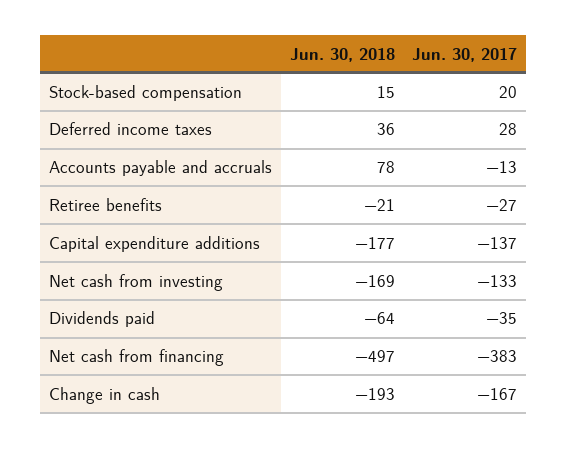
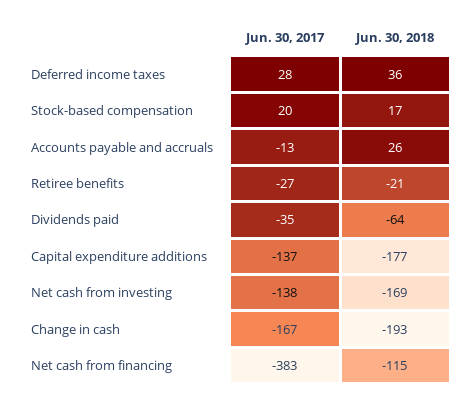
  {
    "Jun. 30, 2018": {
-     "Stock-based compensation": 15,
+     "Stock-based compensation": 17,
      "Deferred income taxes": 36,
-     "Accounts payable and accruals": 78,
+     "Accounts payable and accruals": 26,
      "Retiree benefits": -21,
      "Capital expenditure additions": -177,
      "Net cash from investing": -169,
      "Dividends paid": -64,
-     "Net cash from financing": -497,
+     "Net cash from financing": -115,
      "Change in cash": -193
    },
    "Jun. 30, 2017": {
      "Stock-based compensation": 20,
      "Deferred income taxes": 28,
      "Accounts payable and accruals": -13,
      "Retiree benefits": -27,
      "Capital expenditure additions": -137,
-     "Net cash from investing": -133,
+     "Net cash from investing": -138,
      "Dividends paid": -35,
      "Net cash from financing": -383,
      "Change in cash": -167
    }
  }

